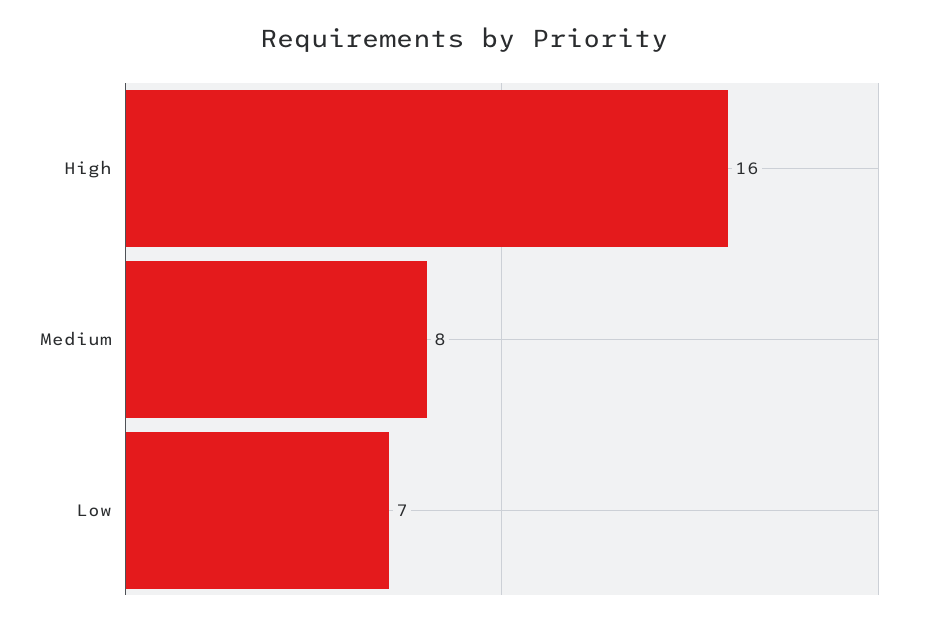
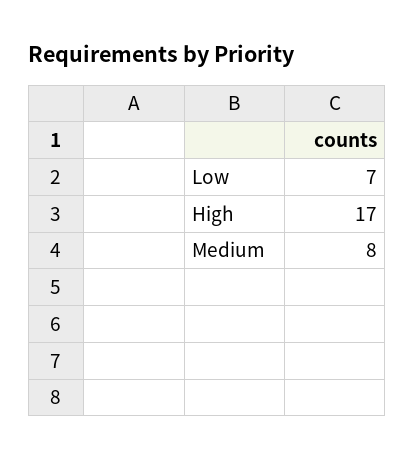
  {
-   "High": 16,
+   "High": 17,
    "Medium": 8,
    "Low": 7
  }

